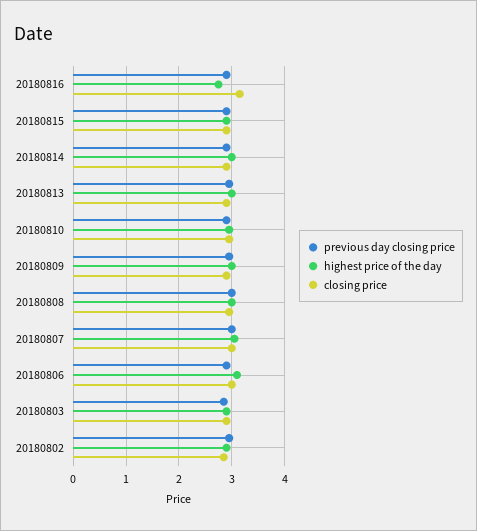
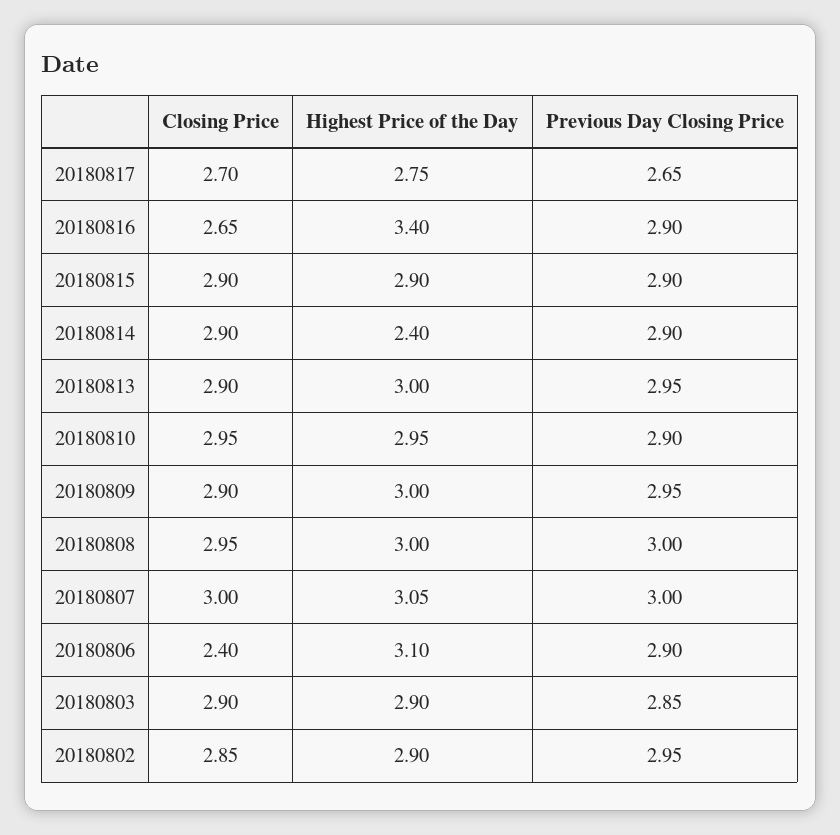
  {
    "previous day closing price": {
      "20180816": 2.9,
      "20180815": 2.9,
      "20180814": 2.9,
      "20180813": 2.95,
      "20180810": 2.9,
      "20180809": 2.95,
      "20180808": 3,
      "20180807": 3,
      "20180806": 2.9,
      "20180803": 2.85,
-     "20180802": 2.95
+     "20180802": 2.95,
+     "20180817": 2.65
    },
    "highest price of the day": {
-     "20180816": 2.8,
+     "20180816": 3.4,
      "20180815": 2.9,
-     "20180814": 3,
+     "20180814": 2.4,
      "20180813": 3,
      "20180810": 2.95,
      "20180809": 3,
      "20180808": 3,
      "20180807": 3.05,
      "20180806": 3.1,
      "20180803": 2.9,
-     "20180802": 2.9
+     "20180802": 2.9,
+     "20180817": 2.75
    },
    "closing price": {
-     "20180816": 3.2,
+     "20180816": 2.65,
      "20180815": 2.9,
      "20180814": 2.9,
      "20180813": 2.9,
      "20180810": 2.95,
      "20180809": 2.9,
      "20180808": 2.95,
      "20180807": 3,
-     "20180806": 3,
+     "20180806": 2.4,
      "20180803": 2.9,
-     "20180802": 2.85
+     "20180802": 2.85,
+     "20180817": 2.7
    }
  }

